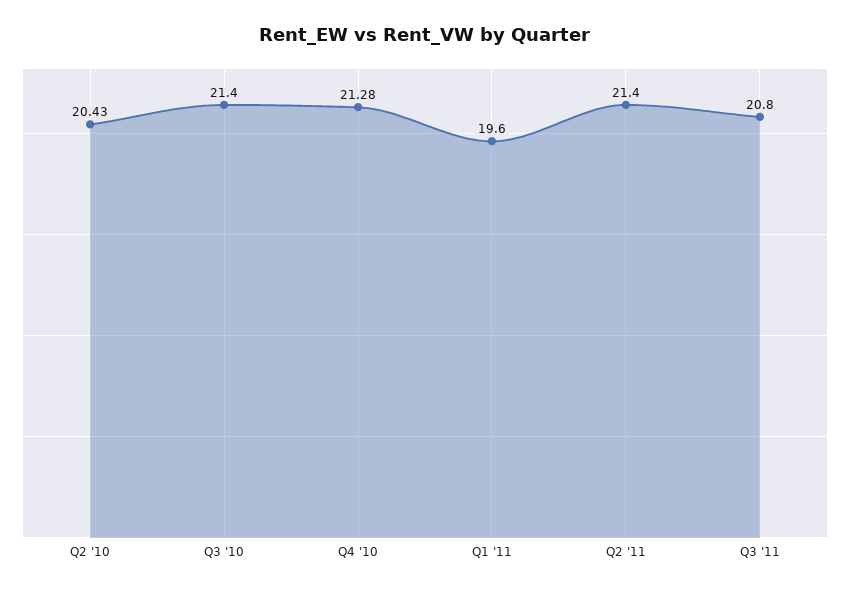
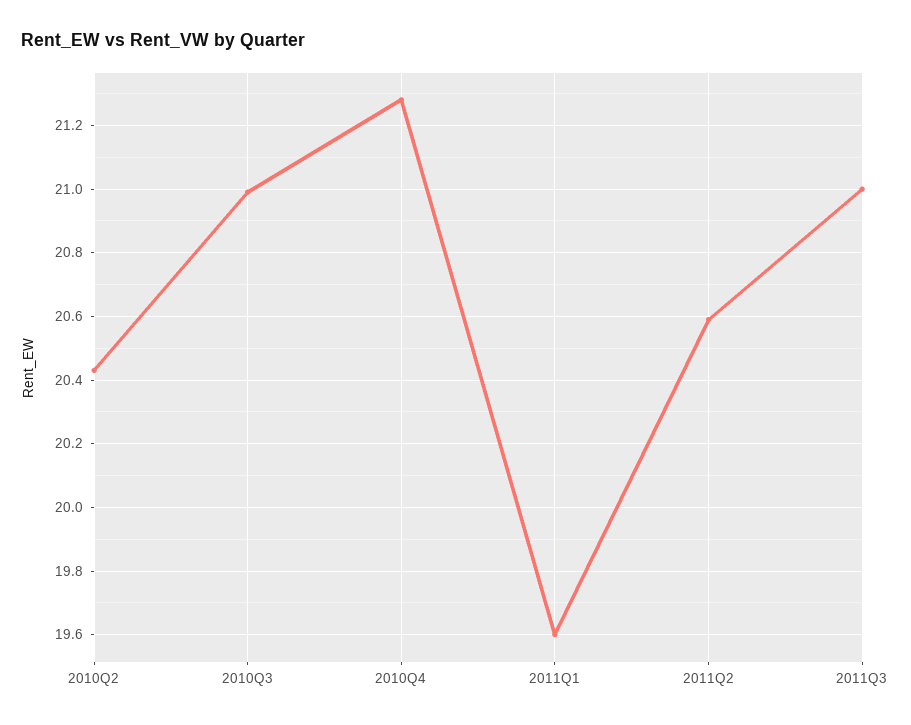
  {
    "Q2 '10": 20.43,
-   "Q3 '10": 21.4,
+   "Q3 '10": 21,
    "Q4 '10": 21.28,
    "Q1 '11": 19.6,
-   "Q2 '11": 21.4,
+   "Q2 '11": 20.6,
-   "Q3 '11": 20.8
+   "Q3 '11": 21
  }

